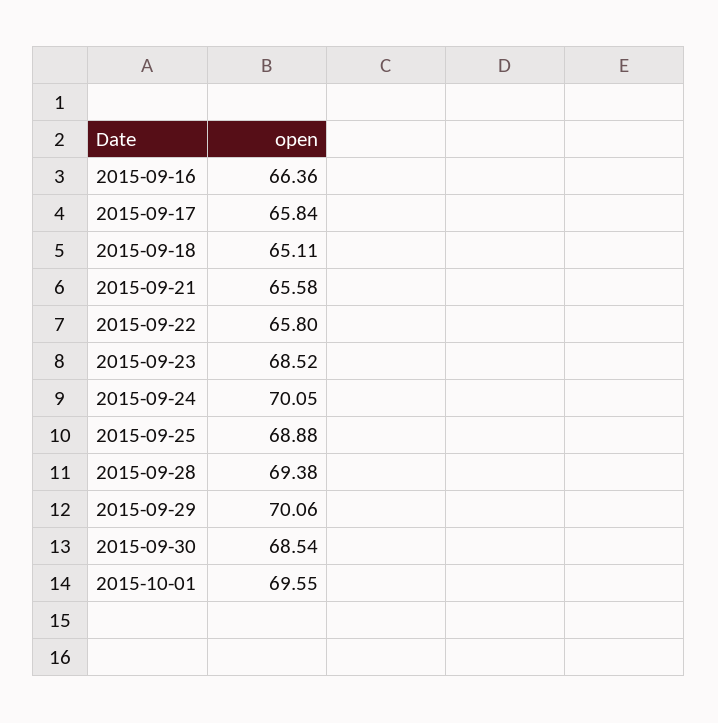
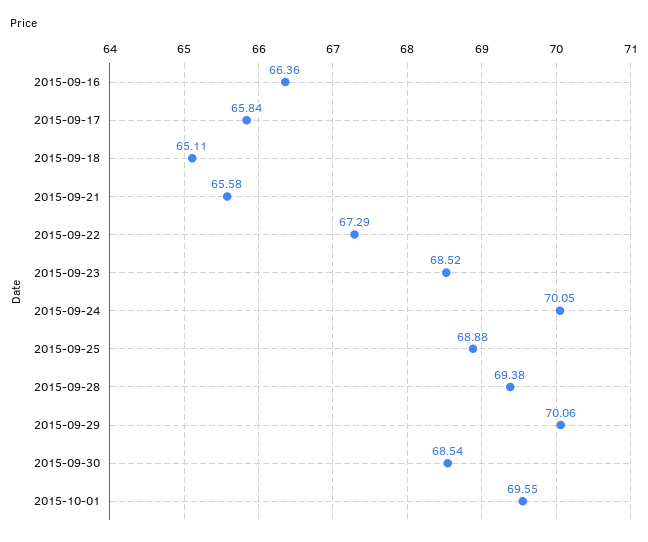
  {
    "2015-09-16": 66.36,
    "2015-09-17": 65.84,
    "2015-09-18": 65.11,
    "2015-09-21": 65.58,
-   "2015-09-22": 65.8,
+   "2015-09-22": 67.29,
    "2015-09-23": 68.52,
    "2015-09-24": 70.05,
    "2015-09-25": 68.88,
    "2015-09-28": 69.38,
    "2015-09-29": 70.06,
    "2015-09-30": 68.54,
    "2015-10-01": 69.55
  }

